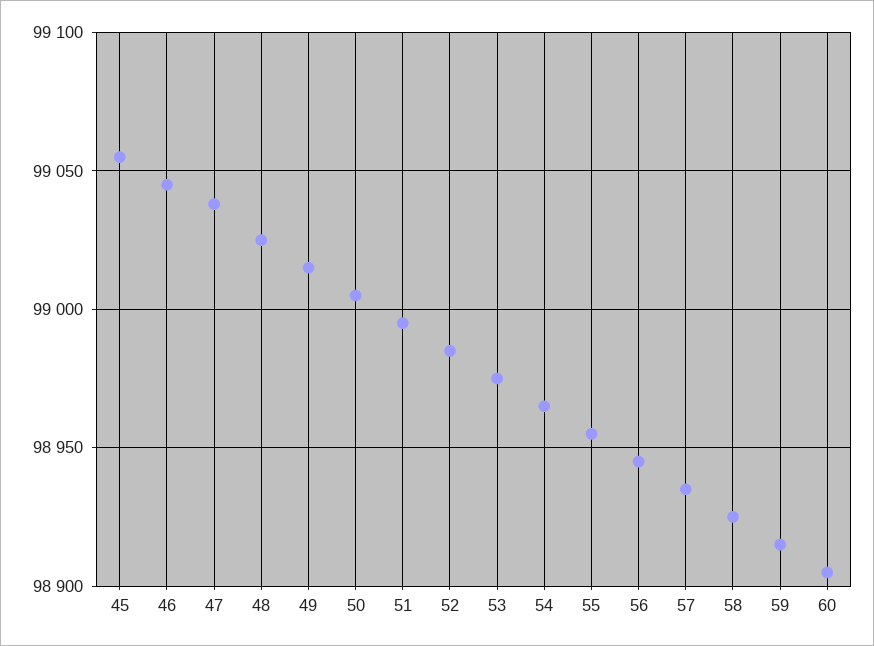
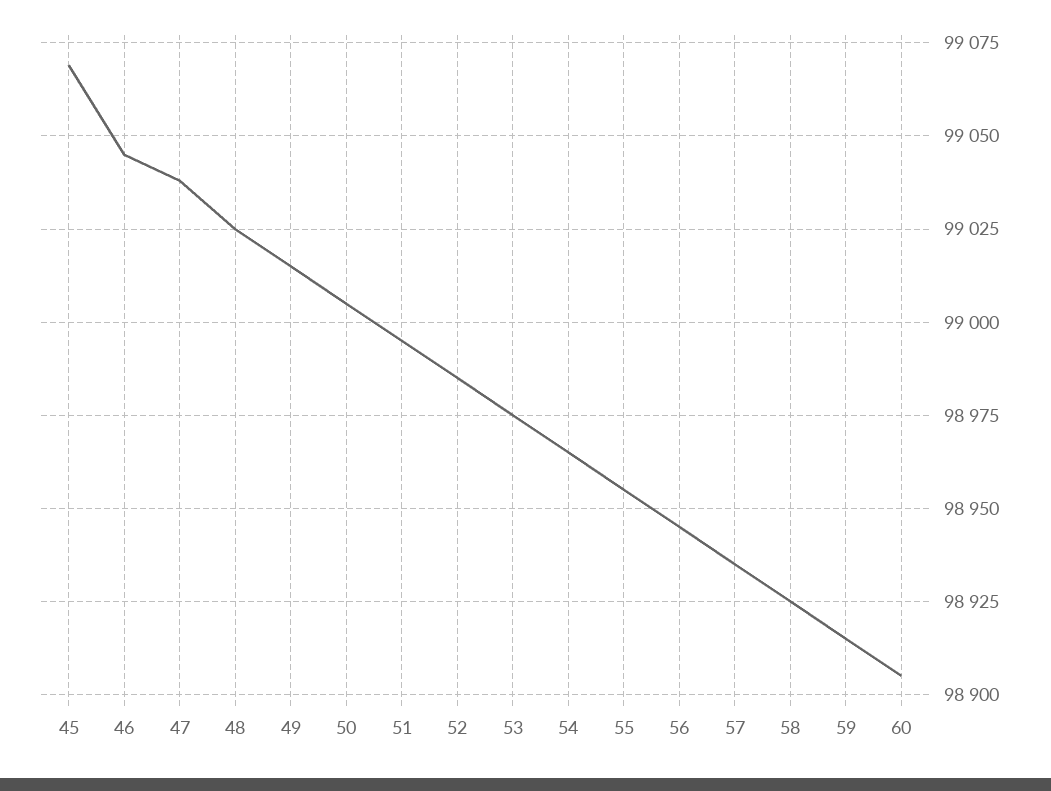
  {
-   "45": 99055,
+   "45": 99070,
    "46": 99045,
    "47": 99040,
    "48": 99025,
    "49": 99015,
    "50": 99005,
    "51": 98995,
    "52": 98985,
    "53": 98975,
    "54": 98965,
    "55": 98955,
    "56": 98945,
    "57": 98935,
    "58": 98925,
    "59": 98915,
    "60": 98905
  }

